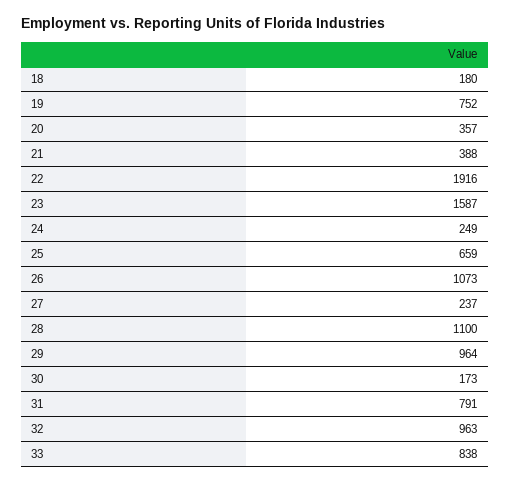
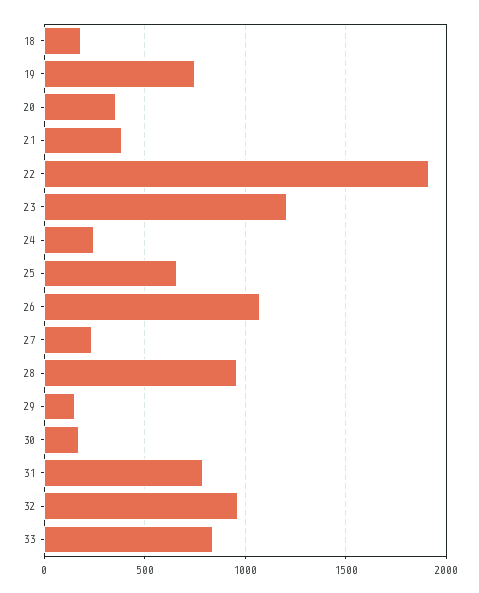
  {
    "18": 180,
    "19": 752,
    "20": 357,
    "21": 388,
    "22": 1916,
-   "23": 1587,
+   "23": 1200,
    "24": 249,
    "25": 659,
    "26": 1073,
    "27": 237,
-   "28": 1100,
+   "28": 950,
-   "29": 964,
+   "29": 150,
    "30": 173,
    "31": 791,
    "32": 963,
    "33": 838
  }

